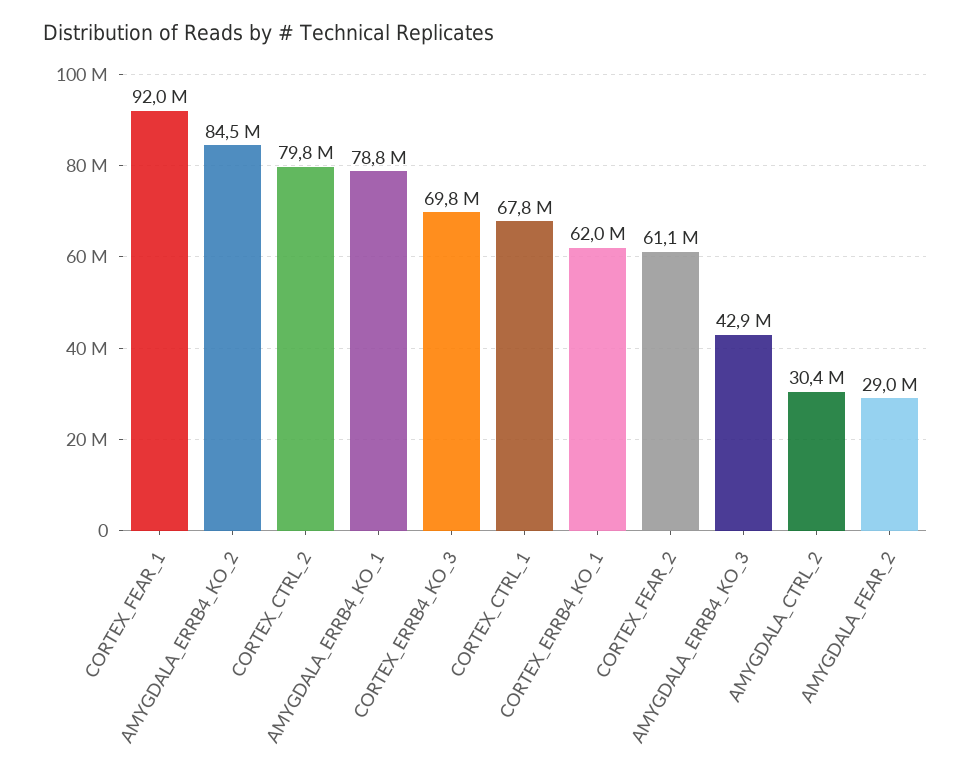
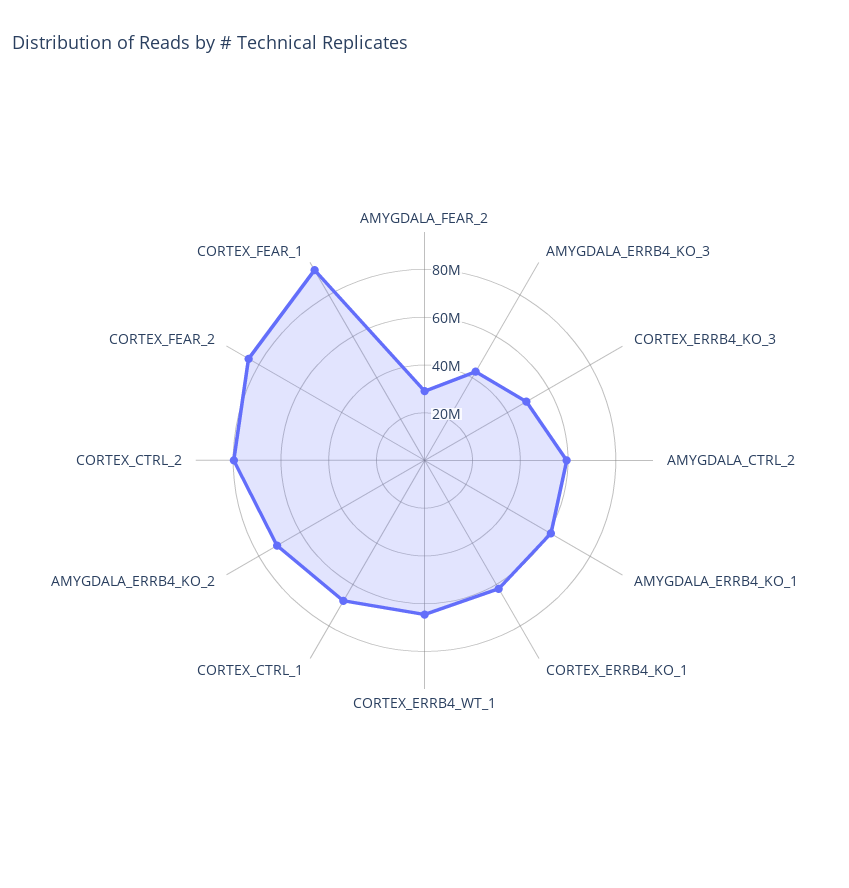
  {
    "CORTEX_FEAR_1": 92000000,
-   "AMYGDALA_ERRB4_KO_2": 84500000,
+   "AMYGDALA_ERRB4_KO_2": 70000000,
    "CORTEX_CTRL_2": 79800000,
-   "AMYGDALA_ERRB4_KO_1": 78800000,
+   "AMYGDALA_ERRB4_KO_1": 60000000,
-   "CORTEX_ERRB4_KO_3": 69800000,
+   "CORTEX_ERRB4_KO_3": 50000000,
    "CORTEX_CTRL_1": 67800000,
    "CORTEX_ERRB4_KO_1": 62000000,
-   "CORTEX_FEAR_2": 61100000,
+   "CORTEX_FEAR_2": 85000000,
    "AMYGDALA_ERRB4_KO_3": 42900000,
-   "AMYGDALA_CTRL_2": 30400000,
+   "AMYGDALA_CTRL_2": 60000000,
-   "AMYGDALA_FEAR_2": 29000000
+   "AMYGDALA_FEAR_2": 29000000,
+   "CORTEX_ERRB4_WT_1": 65000000
  }

